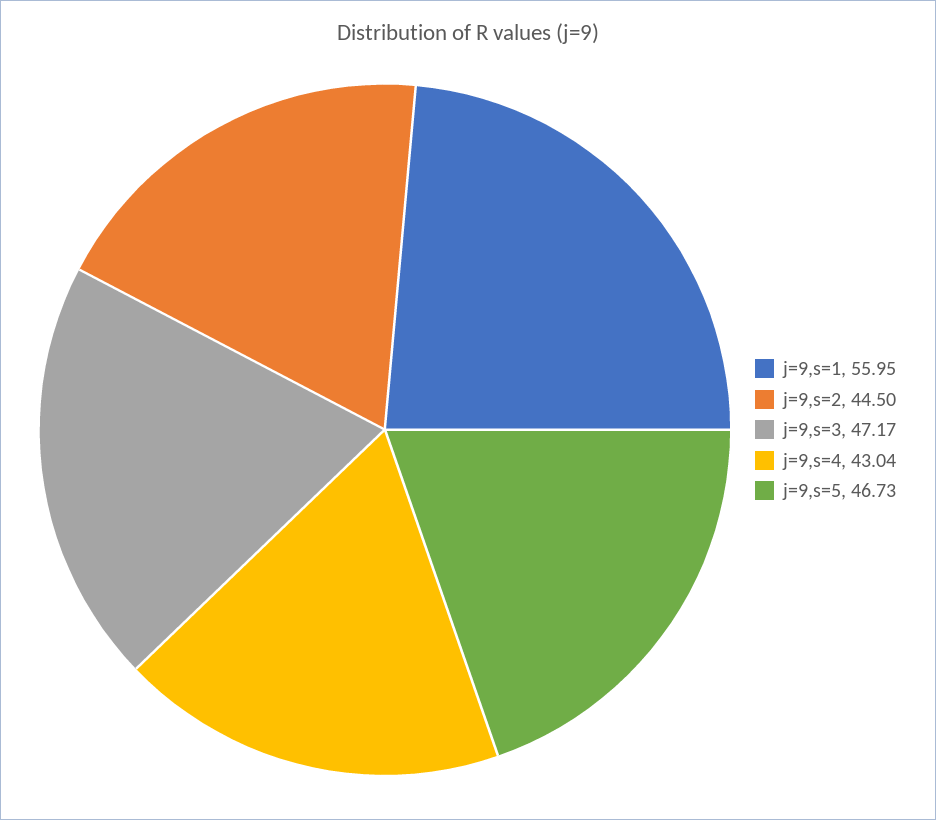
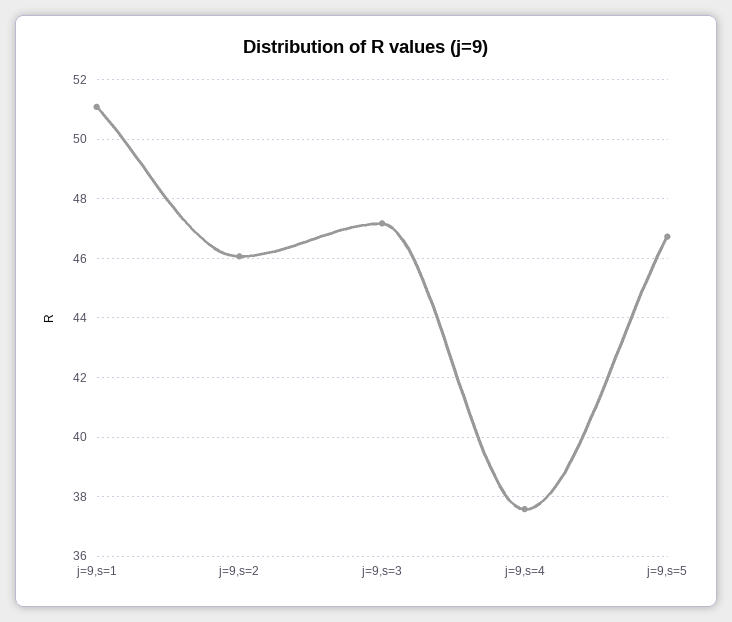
  {
-   "j=9,s=1": 55.95,
+   "j=9,s=1": 51,
-   "j=9,s=2": 44.5,
+   "j=9,s=2": 46,
    "j=9,s=3": 47.17,
-   "j=9,s=4": 43.04,
+   "j=9,s=4": 37.5,
    "j=9,s=5": 46.73
  }

